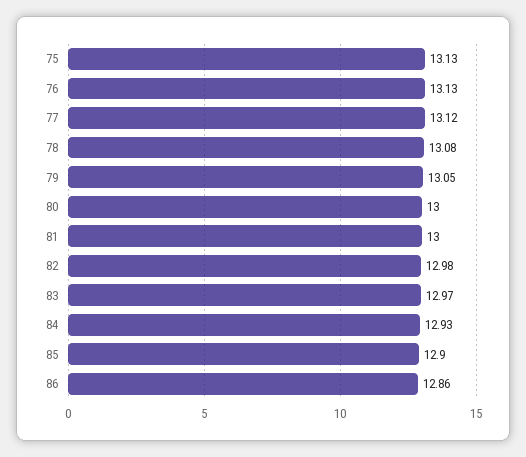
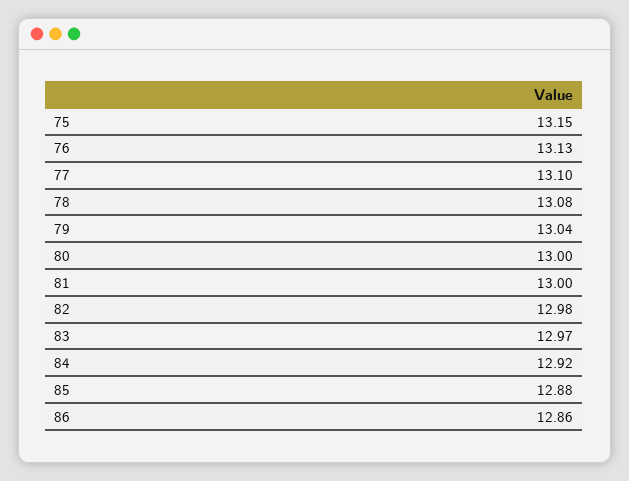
  {
-   "75": 13.13,
+   "75": 13.15,
    "76": 13.13,
-   "77": 13.12,
+   "77": 13.1,
    "78": 13.08,
-   "79": 13.05,
+   "79": 13.04,
    "80": 13,
    "81": 13,
    "82": 12.98,
    "83": 12.97,
-   "84": 12.93,
+   "84": 12.92,
-   "85": 12.9,
+   "85": 12.88,
    "86": 12.86
  }

